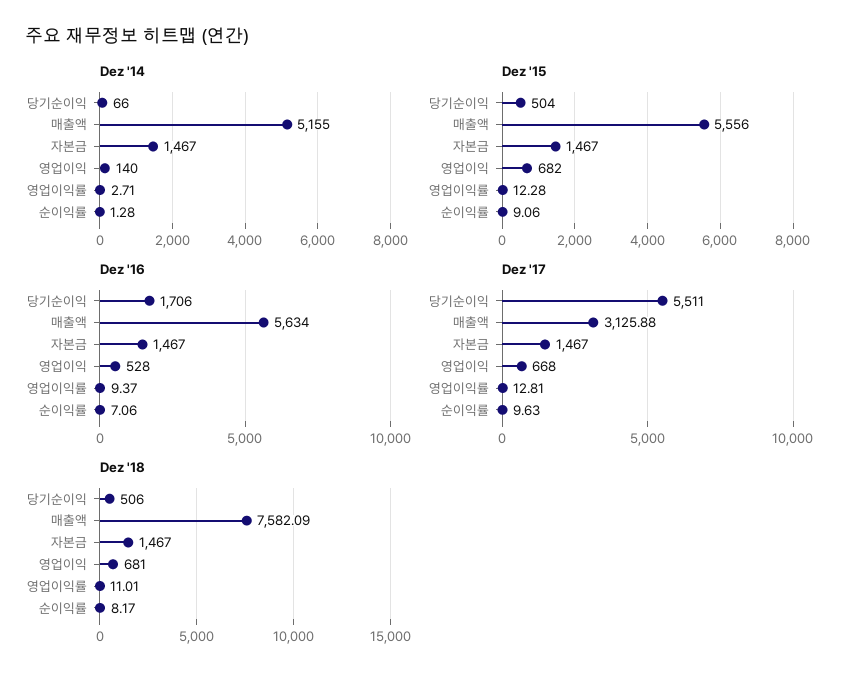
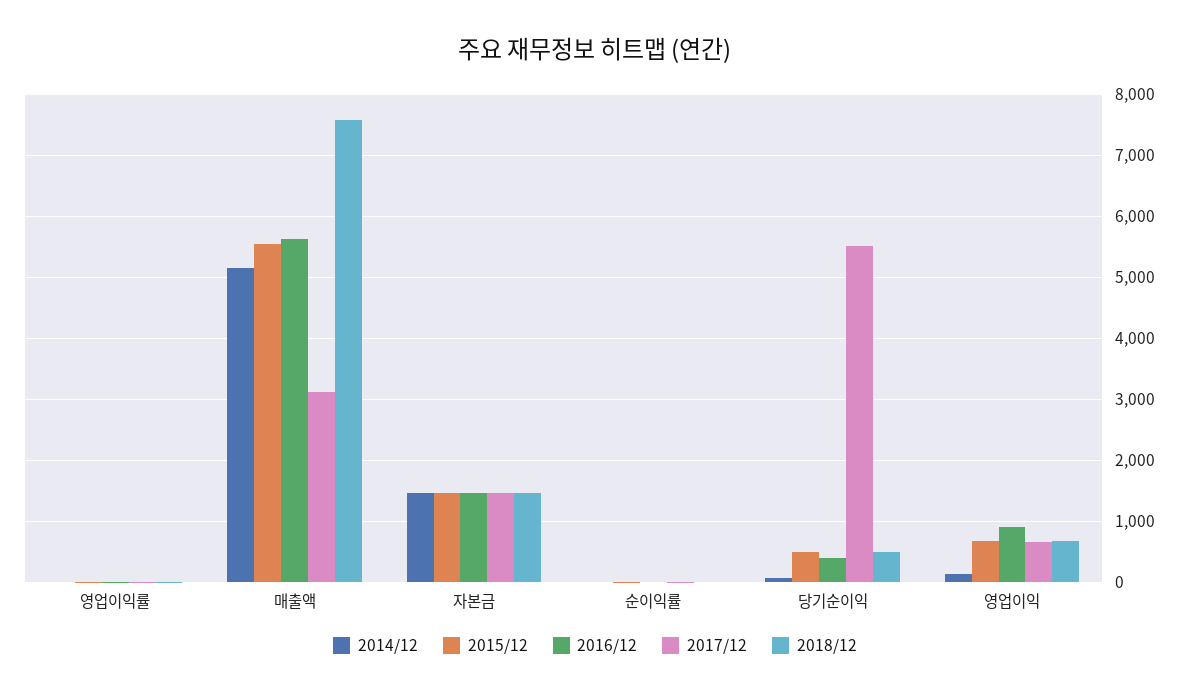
  {
    "Dez '14": {
      "당기순이익": 66,
      "매출액": 5155,
      "자본금": 1467,
      "영업이익": 140,
      "영업이익률": 2.71,
      "순이익률": 1.28
    },
    "Dez '15": {
      "당기순이익": 504,
      "매출액": 5556,
      "자본금": 1467,
      "영업이익": 682,
      "영업이익률": 12.28,
      "순이익률": 9.06
    },
    "Dez '16": {
-     "당기순이익": 1706,
+     "당기순이익": 400,
      "매출액": 5634,
      "자본금": 1467,
-     "영업이익": 528,
+     "영업이익": 900,
      "영업이익률": 9.37,
      "순이익률": 7.06
    },
    "Dez '17": {
      "당기순이익": 5511,
      "매출액": 3125.88,
      "자본금": 1467,
      "영업이익": 668,
      "영업이익률": 12.81,
      "순이익률": 9.63
    },
    "Dez '18": {
      "당기순이익": 506,
      "매출액": 7582.09,
      "자본금": 1467,
      "영업이익": 681,
      "영업이익률": 11.01,
      "순이익률": 8.17
    }
  }

